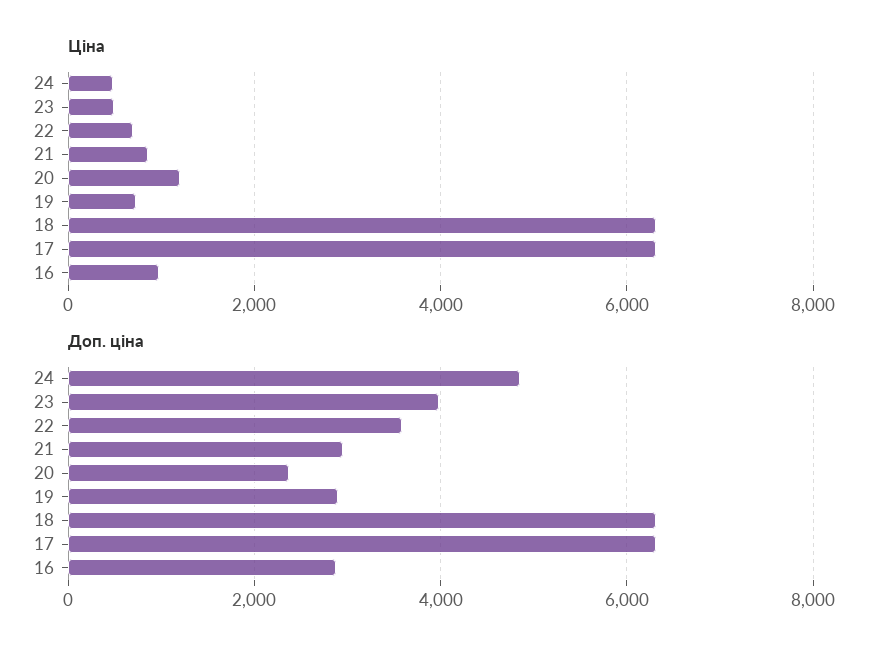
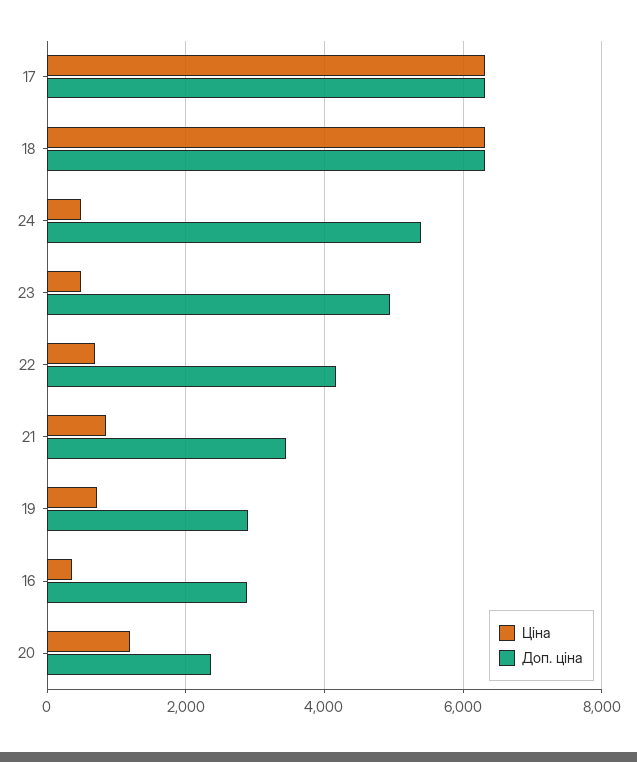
  {
    "Ціна": {
      "24": 400,
      "23": 400,
      "22": 600,
      "21": 800,
      "20": 1200,
      "19": 800,
      "18": 6400,
      "17": 6400,
-     "16": 1000
+     "16": 400
    },
    "Доп. ціна": {
-     "24": 4800,
+     "24": 5400,
-     "23": 4000,
+     "23": 5000,
-     "22": 3600,
+     "22": 4200,
-     "21": 3000,
+     "21": 3400,
      "20": 2400,
      "19": 2800,
      "18": 6400,
      "17": 6400,
      "16": 2800
    }
  }

